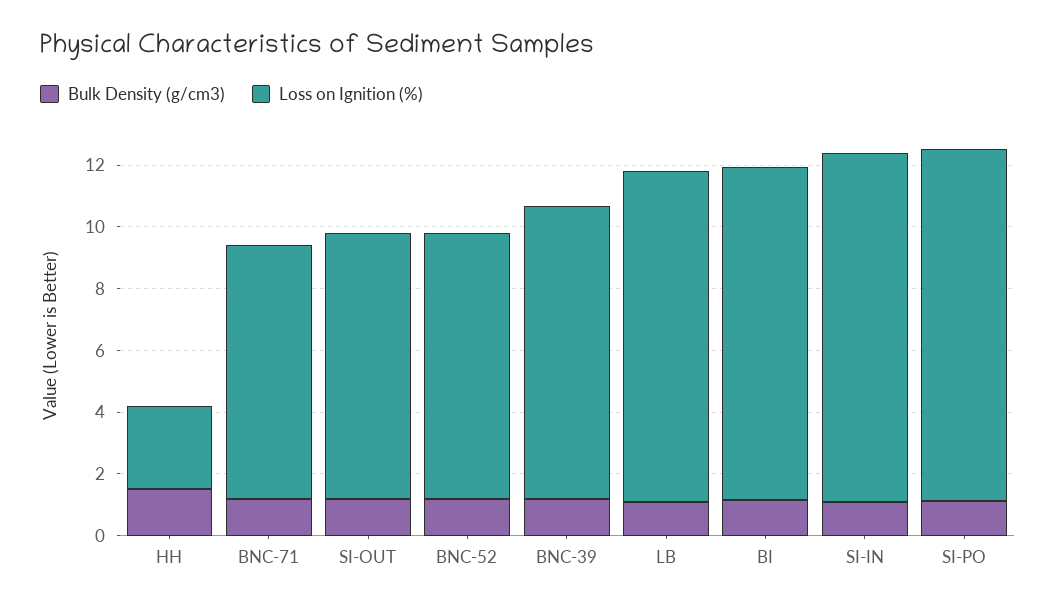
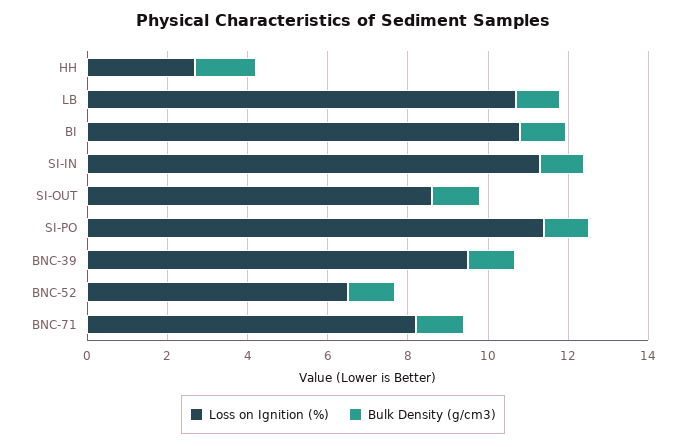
  {
    "Bulk Density (g/cm3)": {
      "HH": 1.5,
      "BNC-71": 1,
      "SI-OUT": 1,
      "BNC-52": 1,
      "BNC-39": 1,
      "LB": 1,
      "BI": 1,
      "SI-IN": 1,
      "SI-PO": 1
    },
    "Loss on Ignition (%)": {
      "HH": 2.5,
      "BNC-71": 8,
      "SI-OUT": 8.5,
-     "BNC-52": 8.5,
+     "BNC-52": 6.5,
      "BNC-39": 9.5,
      "LB": 10.5,
      "BI": 11,
      "SI-IN": 11.5,
      "SI-PO": 11.5
    }
  }

